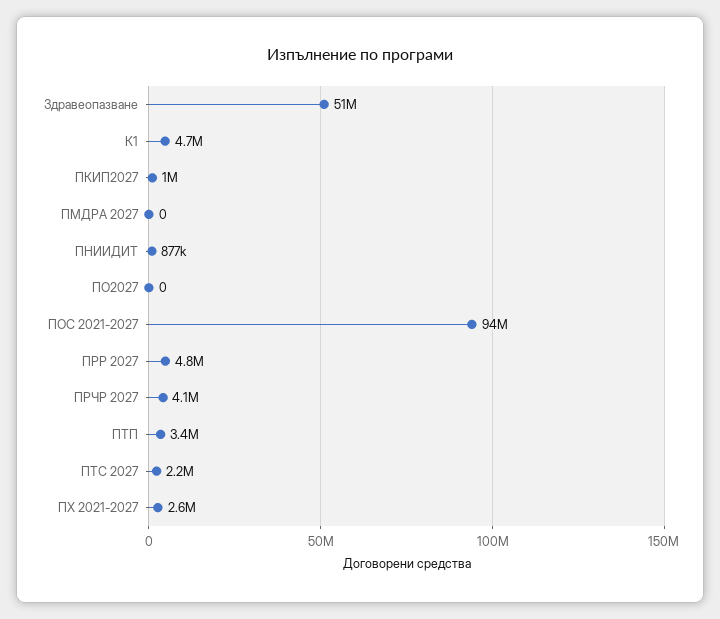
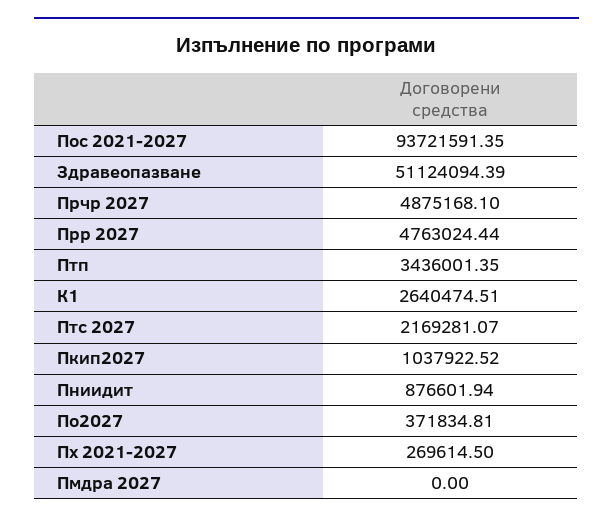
  {
    "Здравеопазване": 51124094.39,
-   "К1": 4700000,
+   "К1": 2640474.51,
    "ПКИП2027": 1037922.52,
    "ПМДРА 2027": 0,
    "ПНИИДИТ": 876601.94,
-   "ПО2027": 0,
+   "ПО2027": 371834.81,
    "ПОС 2021-2027": 93721591.35,
    "ПРР 2027": 4763024.44,
-   "ПРЧР 2027": 4100000,
+   "ПРЧР 2027": 4875168.1,
    "ПТП": 3436001.35,
    "ПТС 2027": 2169281.07,
-   "ПХ 2021-2027": 2600000
+   "ПХ 2021-2027": 269614.5
  }

